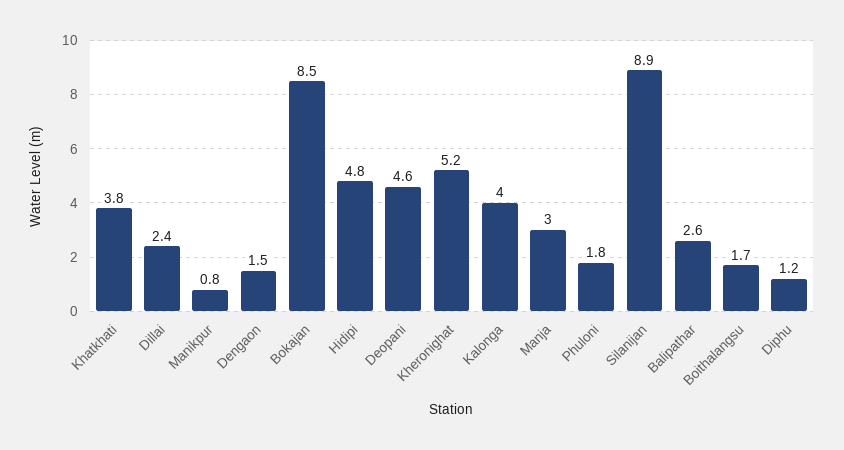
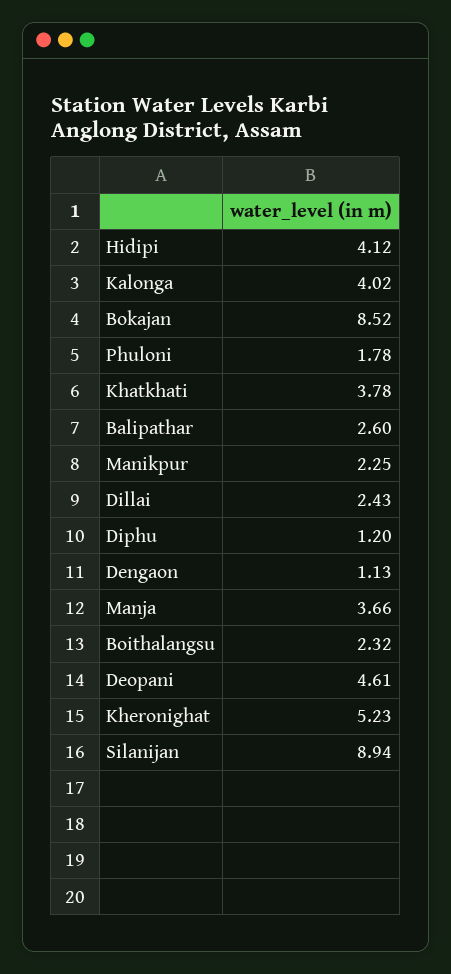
  {
    "Khatkhati": 3.78,
    "Dillai": 2.43,
-   "Manikpur": 0.8,
+   "Manikpur": 2.25,
-   "Dengaon": 1.5,
+   "Dengaon": 1.13,
    "Bokajan": 8.52,
-   "Hidipi": 4.8,
+   "Hidipi": 4.12,
    "Deopani": 4.61,
    "Kheronighat": 5.23,
    "Kalonga": 4.02,
-   "Manja": 3,
+   "Manja": 3.66,
    "Phuloni": 1.78,
    "Silanijan": 8.94,
    "Balipathar": 2.6,
-   "Boithalangsu": 1.7,
+   "Boithalangsu": 2.32,
    "Diphu": 1.2
  }

